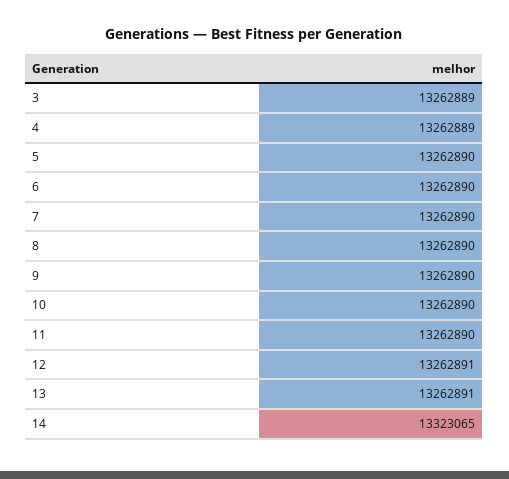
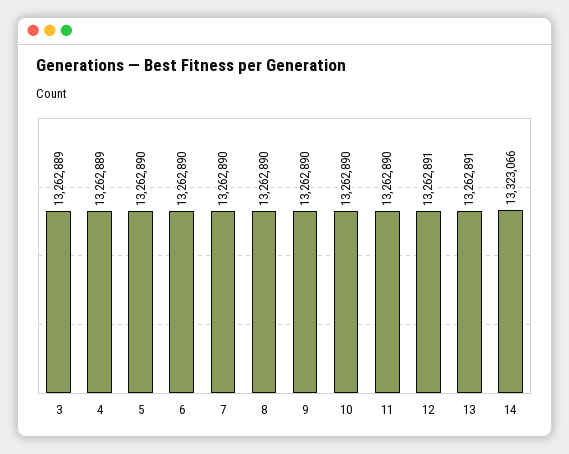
  {
    "3": 13262889,
    "4": 13262889,
    "5": 13262890,
    "6": 13262890,
    "7": 13262890,
    "8": 13262890,
    "9": 13262890,
    "10": 13262890,
    "11": 13262890,
    "12": 13262891,
    "13": 13262891,
-   "14": 13323065
+   "14": 13323066
  }

